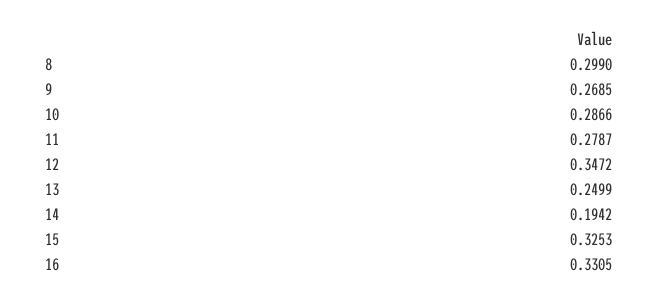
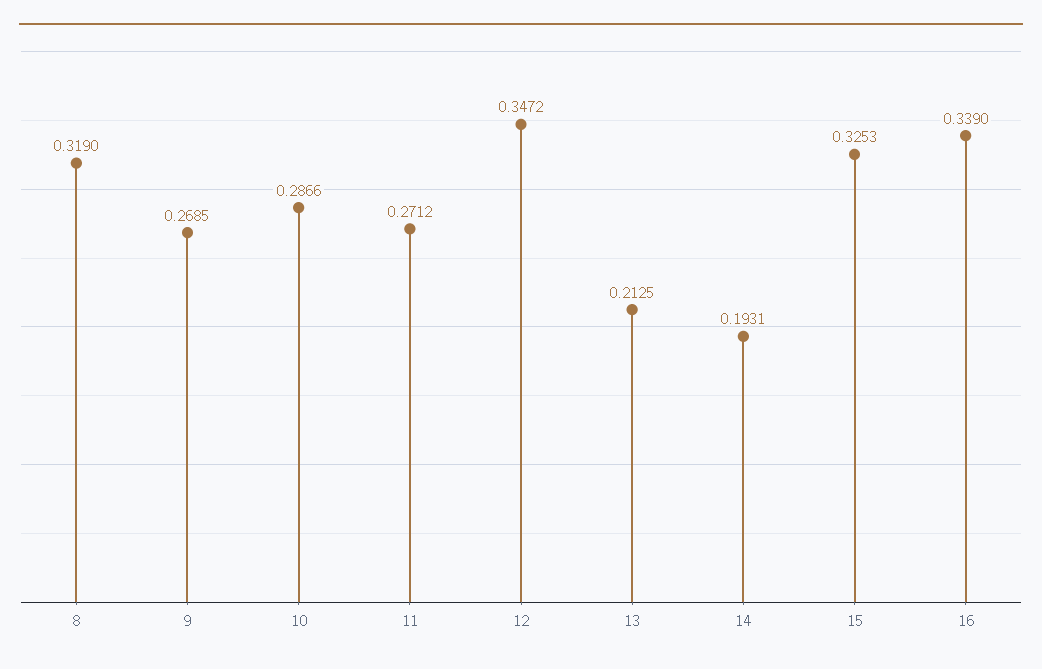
  {
-   "8": 0.299,
+   "8": 0.319,
    "9": 0.2685,
    "10": 0.2866,
-   "11": 0.2787,
+   "11": 0.2712,
    "12": 0.3472,
-   "13": 0.2499,
+   "13": 0.2125,
-   "14": 0.1942,
+   "14": 0.1931,
    "15": 0.3253,
-   "16": 0.3305
+   "16": 0.339
  }

